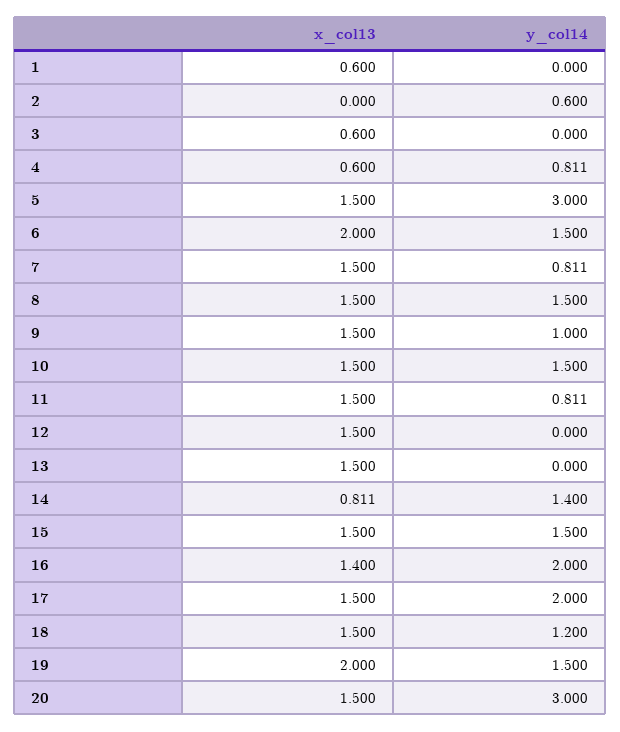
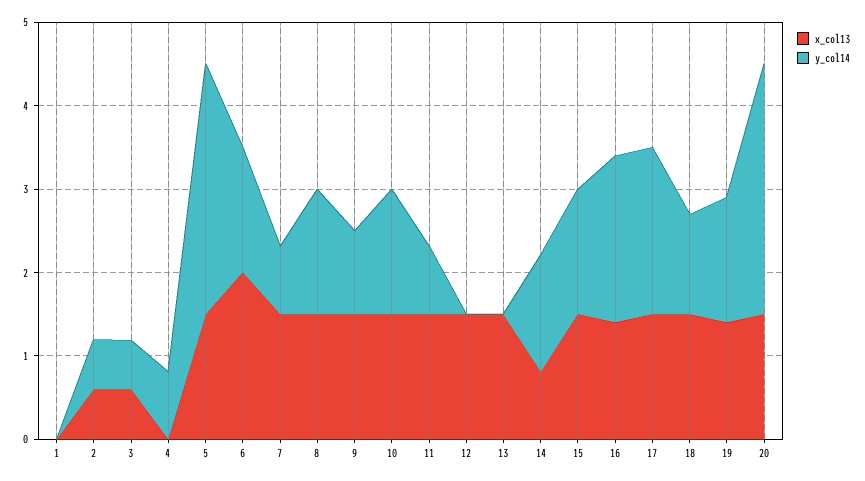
  {
    "x_col13": {
-     "1": 0.6,
+     "1": 0,
-     "2": 0,
+     "2": 0.6,
      "3": 0.6,
-     "4": 0.6,
+     "4": 0,
      "5": 1.5,
      "6": 2,
      "7": 1.5,
      "8": 1.5,
      "9": 1.5,
      "10": 1.5,
      "11": 1.5,
      "12": 1.5,
      "13": 1.5,
      "14": 0.811,
      "15": 1.5,
      "16": 1.4,
      "17": 1.5,
      "18": 1.5,
-     "19": 2,
+     "19": 1.4,
      "20": 1.5
    },
    "y_col14": {
      "1": 0,
      "2": 0.6,
-     "3": 0,
+     "3": 0.6,
      "4": 0.811,
      "5": 3,
      "6": 1.5,
      "7": 0.811,
      "8": 1.5,
      "9": 1,
      "10": 1.5,
      "11": 0.811,
      "12": 0,
      "13": 0,
      "14": 1.4,
      "15": 1.5,
      "16": 2,
      "17": 2,
      "18": 1.2,
      "19": 1.5,
      "20": 3
    }
  }

